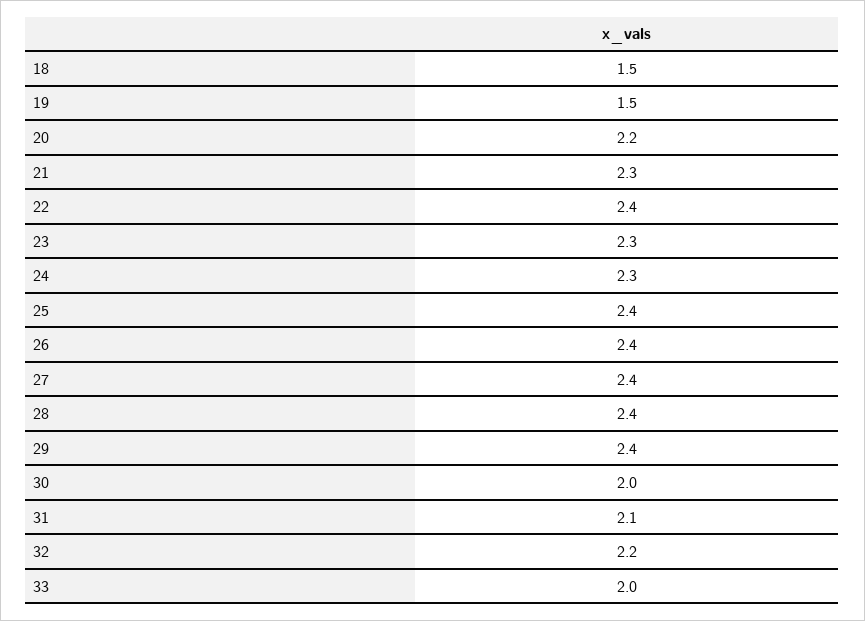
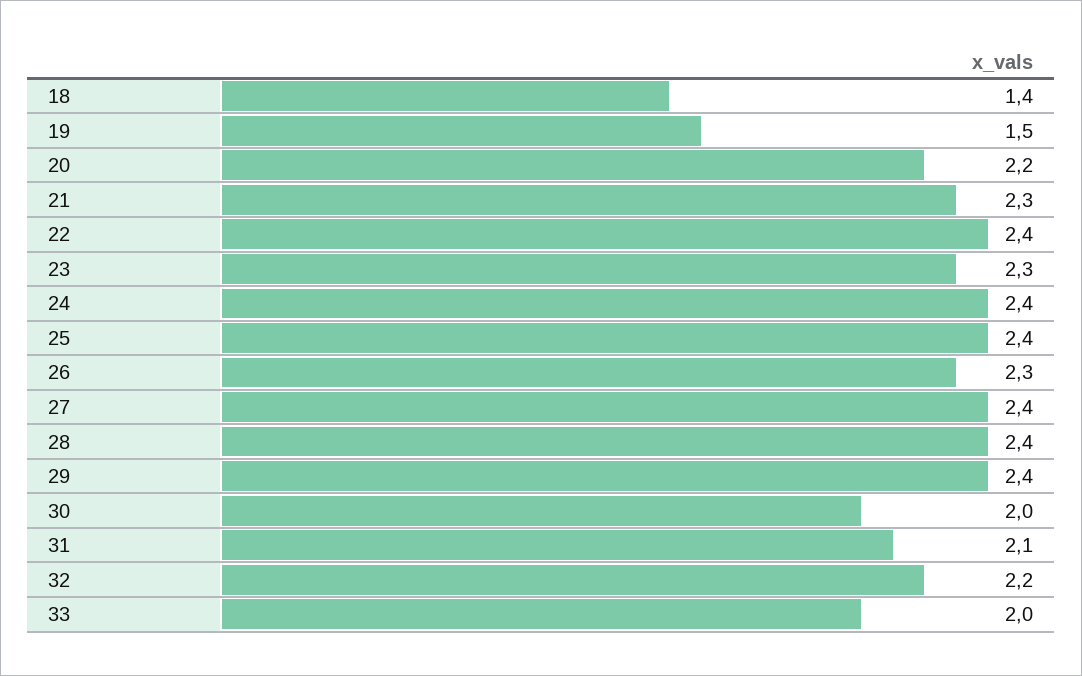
  {
-   "18": 1.5,
+   "18": 1.4,
    "19": 1.5,
    "20": 2.2,
    "21": 2.3,
    "22": 2.4,
    "23": 2.3,
-   "24": 2.3,
+   "24": 2.4,
    "25": 2.4,
-   "26": 2.4,
+   "26": 2.3,
    "27": 2.4,
    "28": 2.4,
    "29": 2.4,
    "30": 2,
    "31": 2.1,
    "32": 2.2,
    "33": 2
  }

